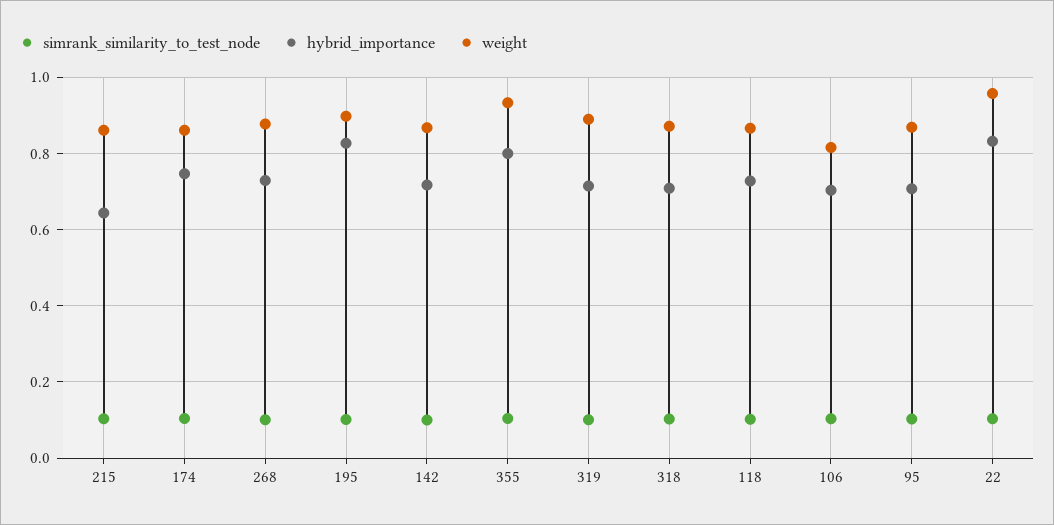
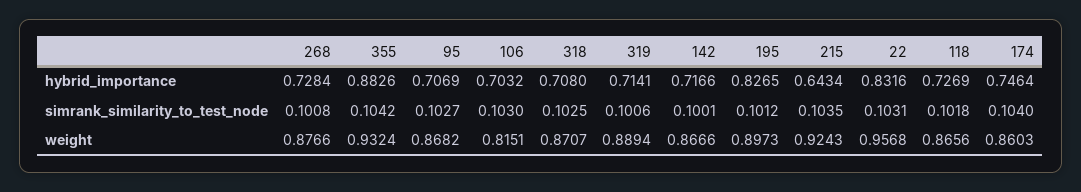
  {
    "simrank_similarity_to_test_node": {
      "215": 0.1035,
      "174": 0.104,
      "268": 0.1008,
      "195": 0.1012,
      "142": 0.1001,
      "355": 0.1042,
      "319": 0.1006,
      "318": 0.1025,
      "118": 0.1018,
      "106": 0.103,
      "95": 0.1027,
      "22": 0.1031
    },
    "hybrid_importance": {
      "215": 0.6434,
      "174": 0.7464,
      "268": 0.7284,
      "195": 0.8265,
      "142": 0.7166,
-     "355": 0.8,
+     "355": 0.8826,
      "319": 0.7141,
      "318": 0.708,
      "118": 0.7269,
      "106": 0.7032,
      "95": 0.7069,
      "22": 0.8316
    },
    "weight": {
-     "215": 0.86,
+     "215": 0.9243,
      "174": 0.8603,
      "268": 0.8766,
      "195": 0.8973,
      "142": 0.8666,
      "355": 0.9324,
      "319": 0.8894,
      "318": 0.8707,
      "118": 0.8656,
      "106": 0.8151,
      "95": 0.8682,
      "22": 0.9568
    }
  }

